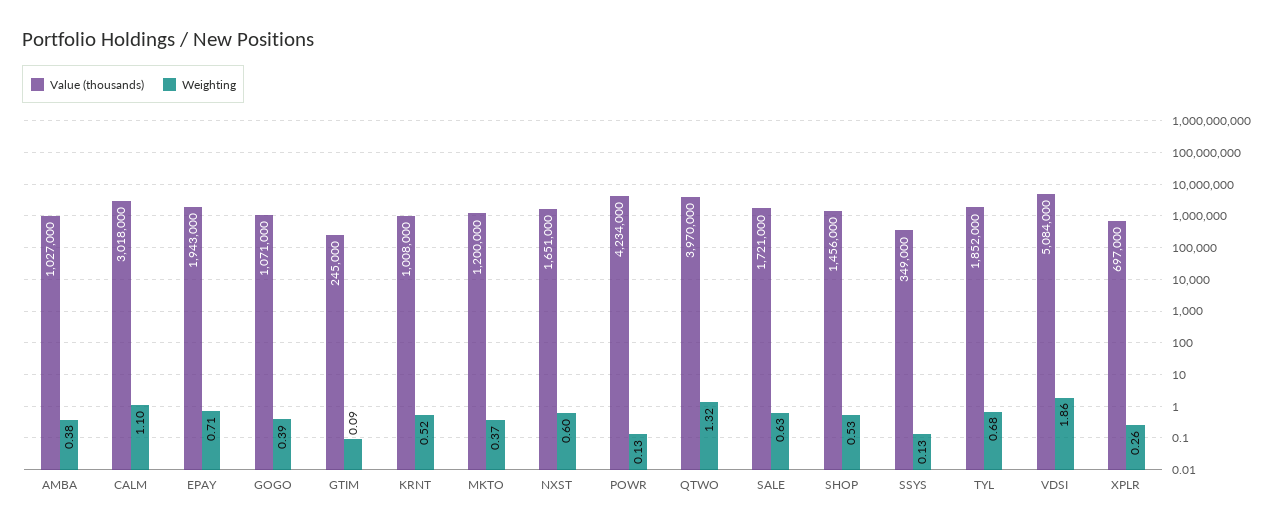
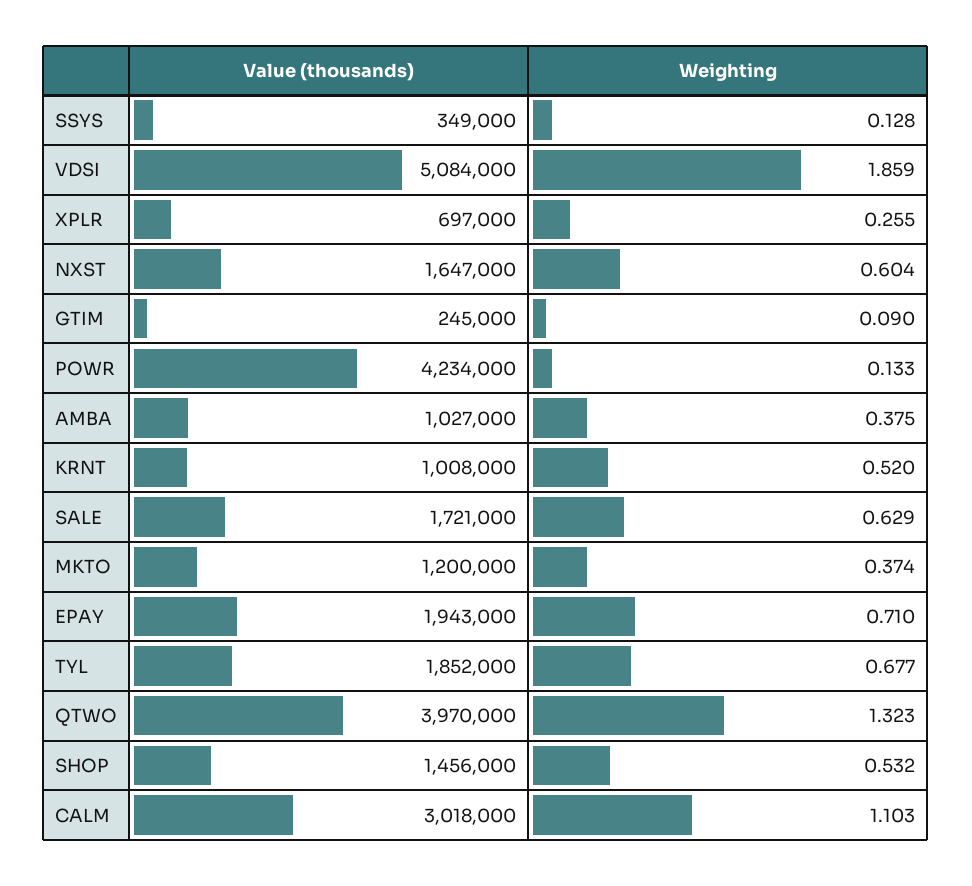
  {
    "Value (thousands)": {
      "AMBA": 1027000,
      "CALM": 3018000,
      "EPAY": 1943000,
-     "GOGO": 1071000,
      "GTIM": 245000,
      "KRNT": 1008000,
      "MKTO": 1200000,
-     "NXST": 1651000,
+     "NXST": 1647000,
      "POWR": 4234000,
      "QTWO": 3970000,
      "SALE": 1721000,
      "SHOP": 1456000,
      "SSYS": 349000,
      "TYL": 1852000,
      "VDSI": 5084000,
      "XPLR": 697000
    },
    "Weighting": {
      "AMBA": 0.375,
      "CALM": 1.103,
      "EPAY": 0.71,
-     "GOGO": 0.39,
      "GTIM": 0.09,
      "KRNT": 0.52,
      "MKTO": 0.374,
      "NXST": 0.604,
      "POWR": 0.133,
      "QTWO": 1.323,
      "SALE": 0.629,
      "SHOP": 0.532,
      "SSYS": 0.128,
      "TYL": 0.677,
      "VDSI": 1.859,
      "XPLR": 0.255
    }
  }

